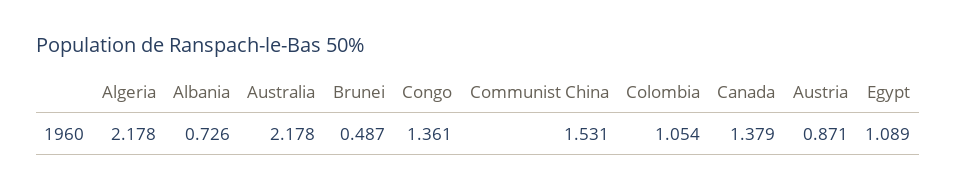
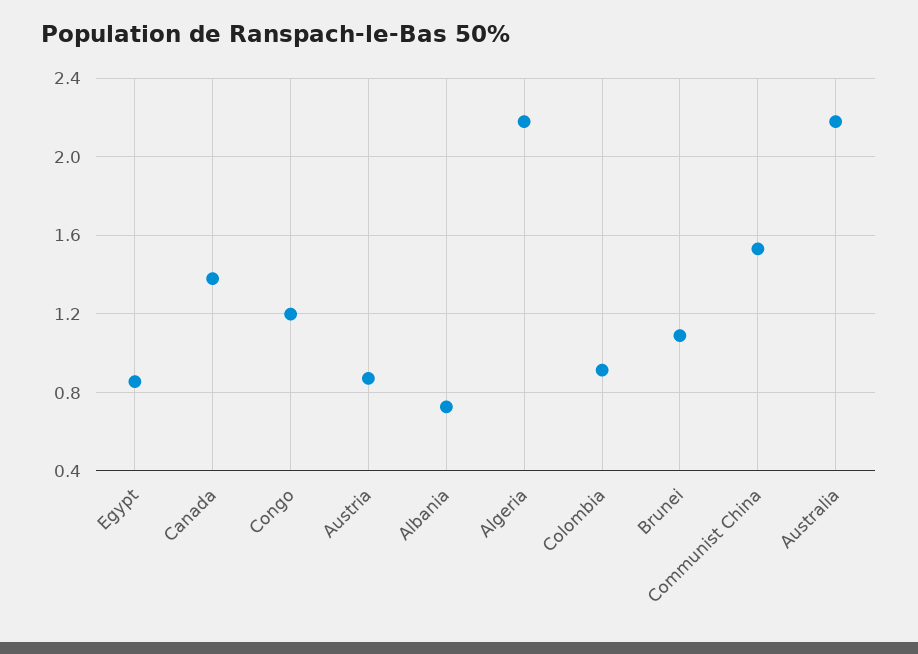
  {
    "Algeria": 2.178,
    "Albania": 0.726,
    "Australia": 2.178,
-   "Brunei": 0.487,
+   "Brunei": 1.1,
-   "Congo": 1.361,
+   "Congo": 1.2,
    "Communist China": 1.531,
-   "Colombia": 1.054,
+   "Colombia": 0.9,
    "Canada": 1.379,
    "Austria": 0.871,
-   "Egypt": 1.089
+   "Egypt": 0.85
  }

